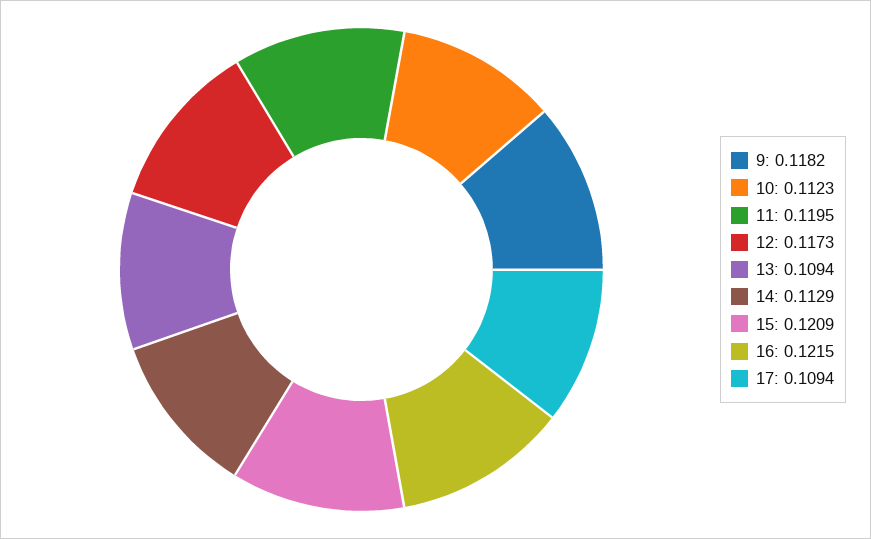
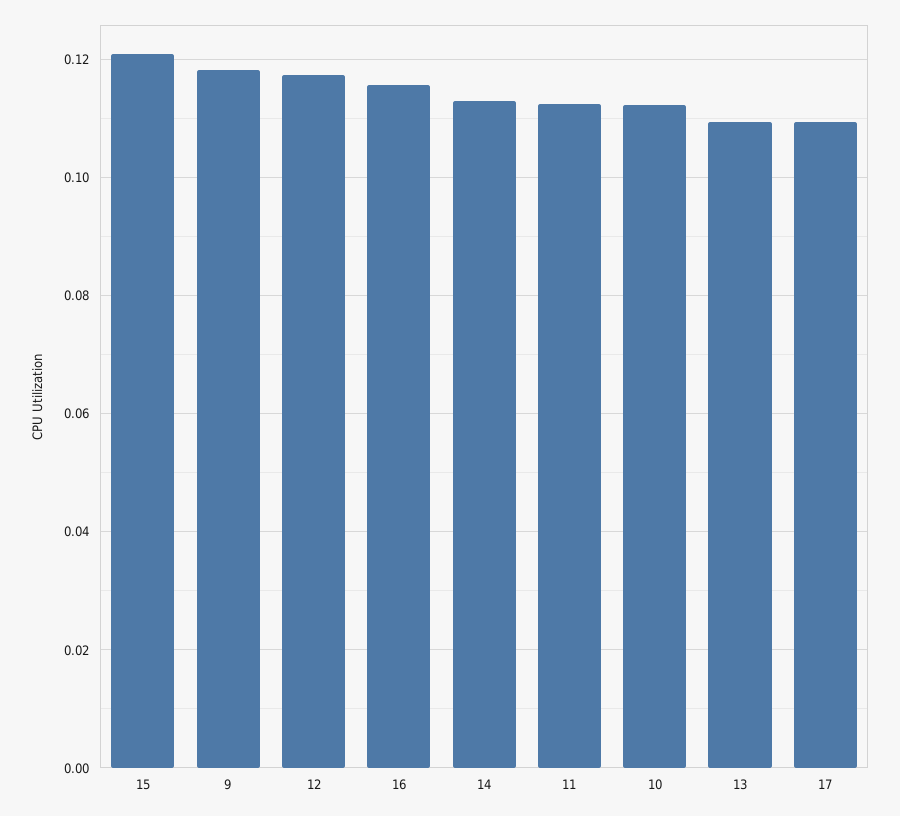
  {
    "9": 0.1182,
    "10": 0.1123,
-   "11": 0.1195,
+   "11": 0.112,
    "12": 0.1173,
    "13": 0.1094,
    "14": 0.1129,
    "15": 0.1209,
-   "16": 0.1215,
+   "16": 0.116,
    "17": 0.1094
  }

